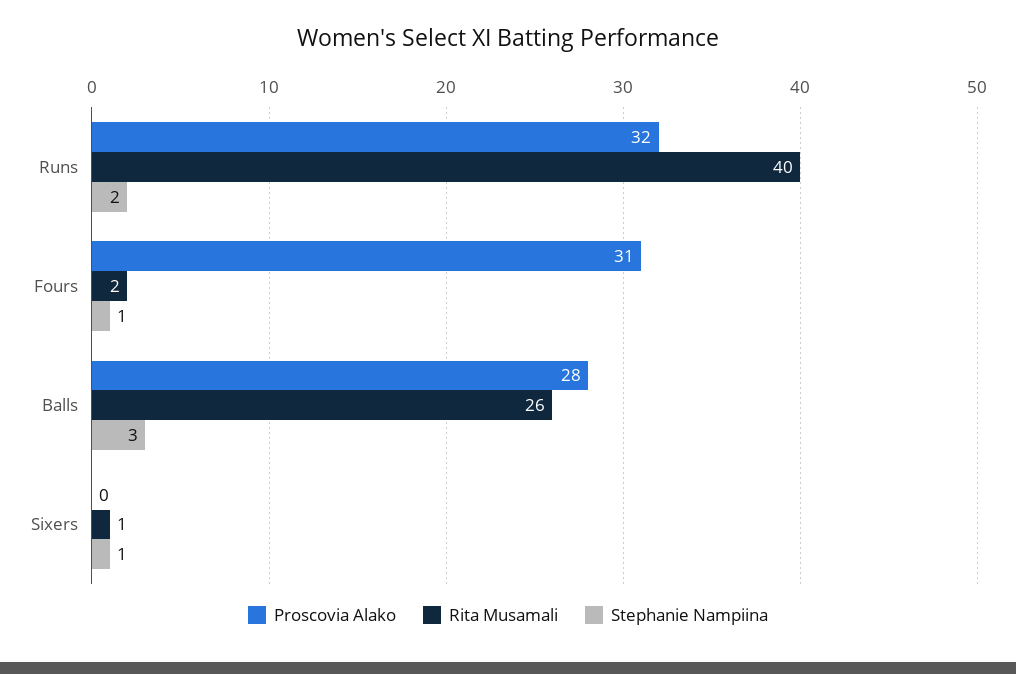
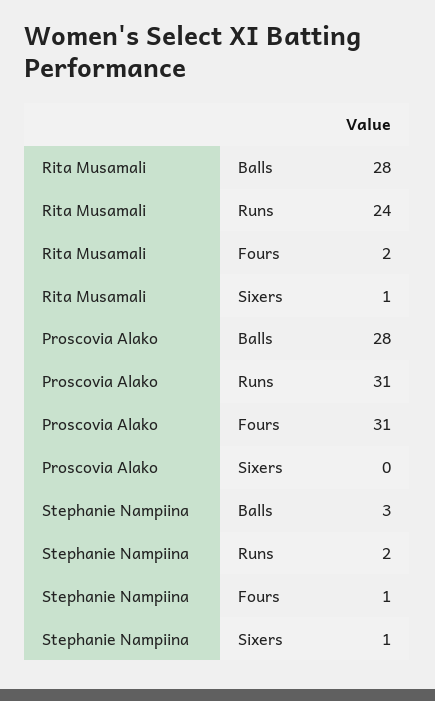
  {
    "Proscovia Alako": {
-     "Runs": 32,
+     "Runs": 31,
      "Fours": 31,
      "Balls": 28,
      "Sixers": 0
    },
    "Rita Musamali": {
-     "Runs": 40,
+     "Runs": 24,
      "Fours": 2,
-     "Balls": 26,
+     "Balls": 28,
      "Sixers": 1
    },
    "Stephanie Nampiina": {
      "Runs": 2,
      "Fours": 1,
      "Balls": 3,
      "Sixers": 1
    }
  }

